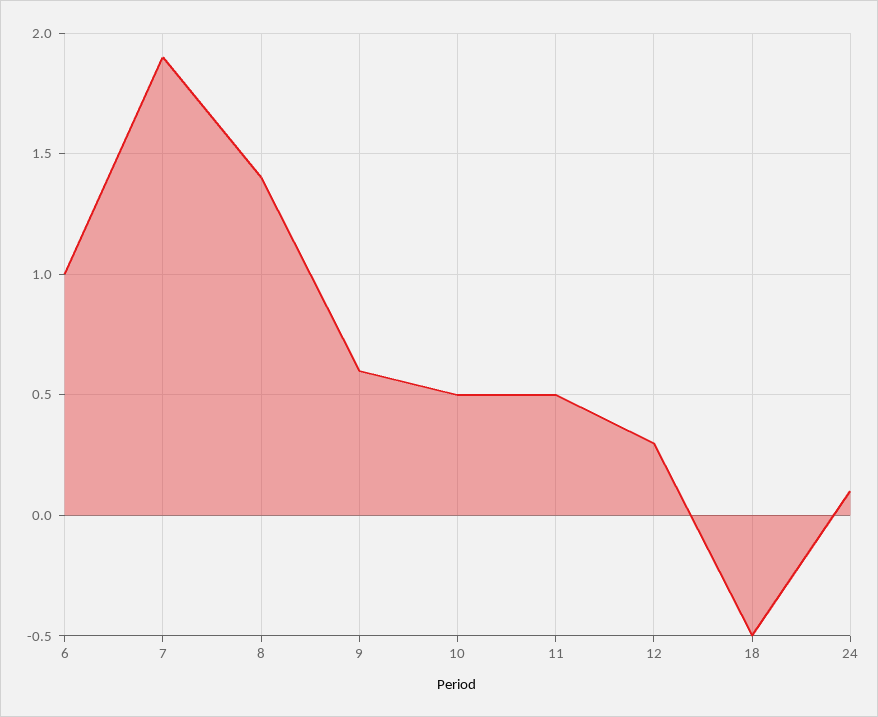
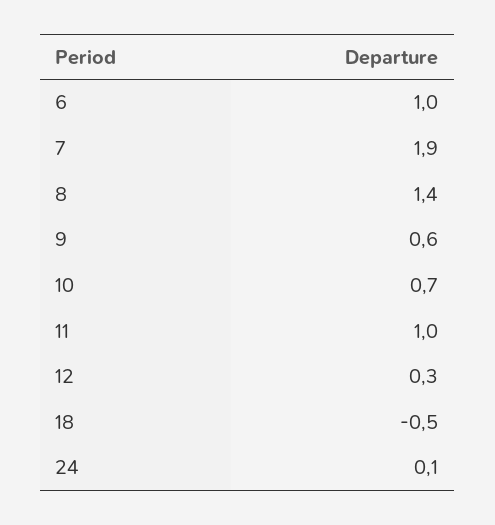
  {
    "6": 1,
    "7": 1.9,
    "8": 1.4,
    "9": 0.6,
-   "10": 0.5,
+   "10": 0.7,
-   "11": 0.5,
+   "11": 1,
    "12": 0.3,
    "18": -0.5,
    "24": 0.1
  }

